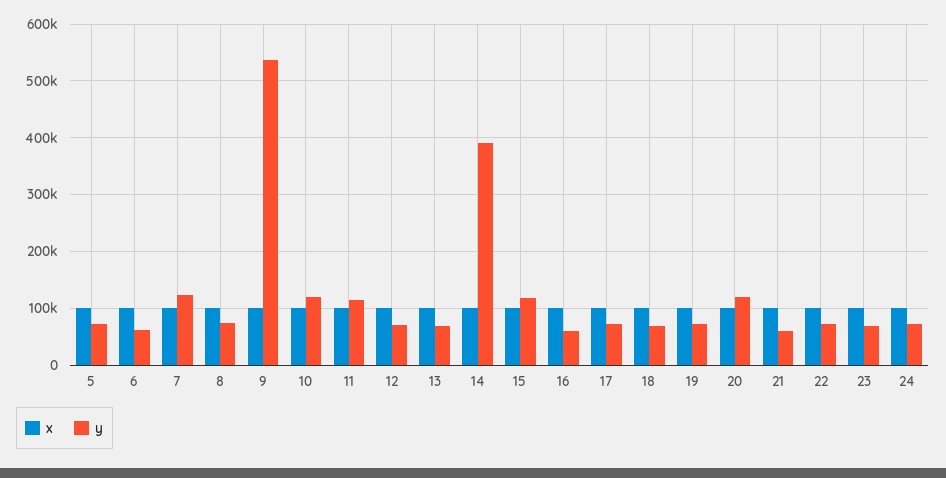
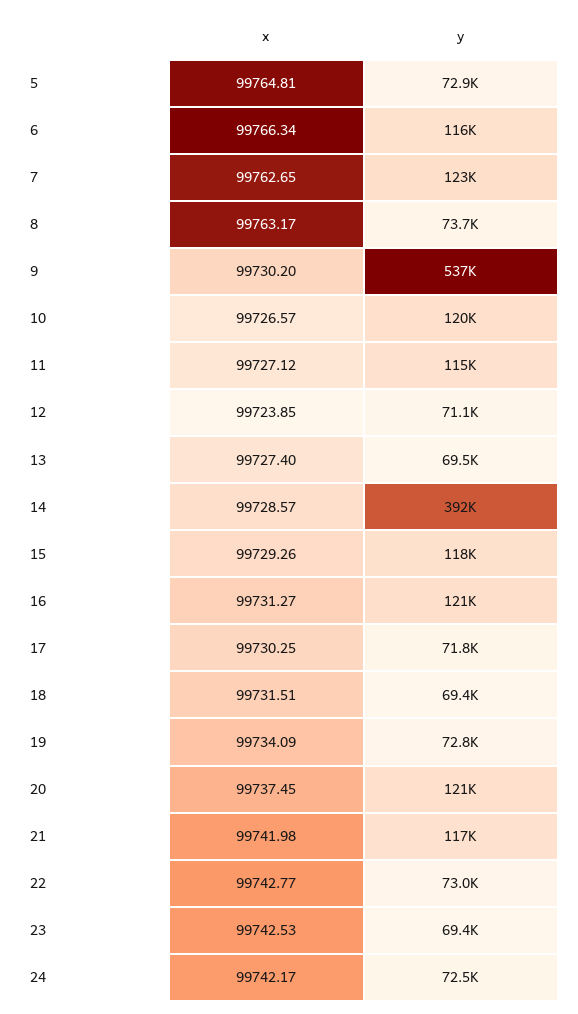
  {
    "x": {
      "5": 99764.81,
      "6": 99766.34,
      "7": 99762.65,
      "8": 99763.17,
      "9": 99730.2,
      "10": 99726.57,
      "11": 99727.12,
      "12": 99723.85,
      "13": 99727.4,
      "14": 99728.57,
      "15": 99729.26,
      "16": 99731.27,
      "17": 99730.25,
      "18": 99731.51,
      "19": 99734.09,
      "20": 99737.45,
      "21": 99741.98,
      "22": 99742.77,
      "23": 99742.53,
      "24": 99742.17
    },
    "y": {
      "5": 72900,
-     "6": 60000,
+     "6": 116000,
      "7": 123000,
      "8": 73700,
      "9": 537000,
      "10": 120000,
      "11": 115000,
      "12": 71100,
      "13": 69500,
      "14": 392000,
      "15": 118000,
-     "16": 60000,
+     "16": 121000,
      "17": 71800,
      "18": 69400,
      "19": 72800,
      "20": 121000,
-     "21": 60000,
+     "21": 117000,
      "22": 73000,
      "23": 69400,
      "24": 72500
    }
  }

